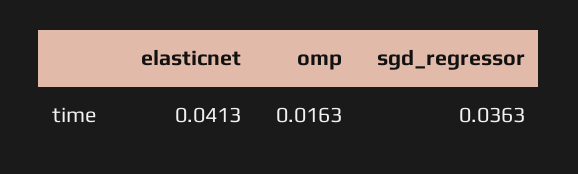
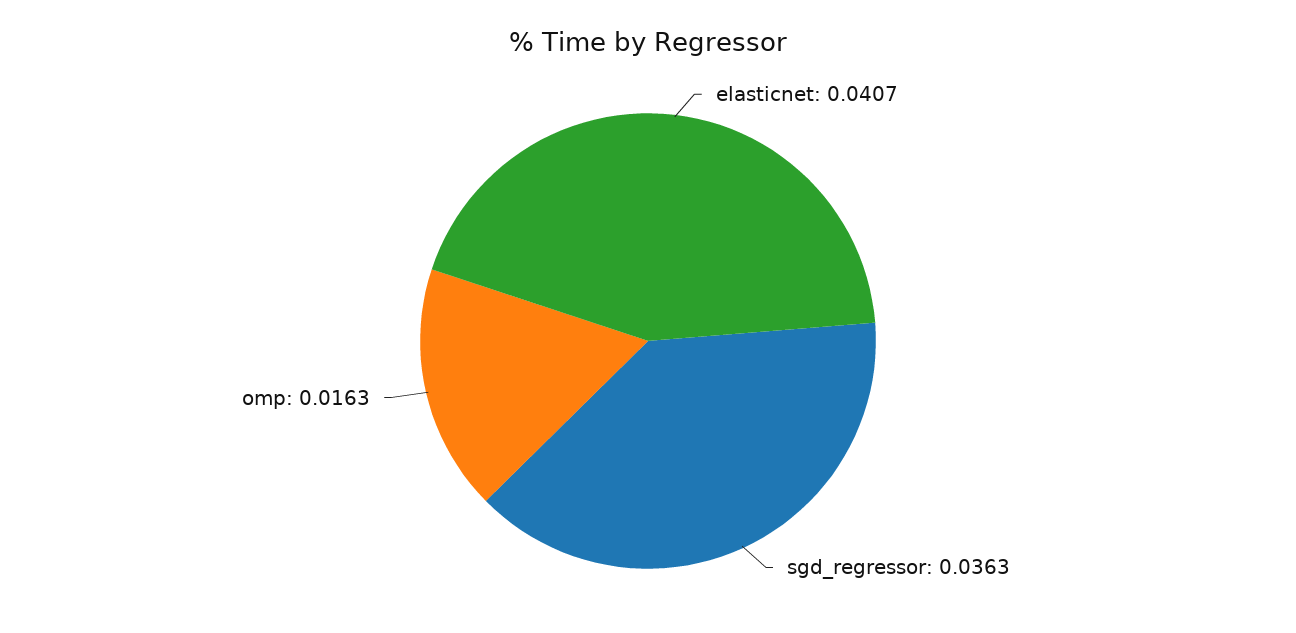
  {
-   "elasticnet": 0.0413,
+   "elasticnet": 0.0407,
    "omp": 0.0163,
    "sgd_regressor": 0.0363
  }

